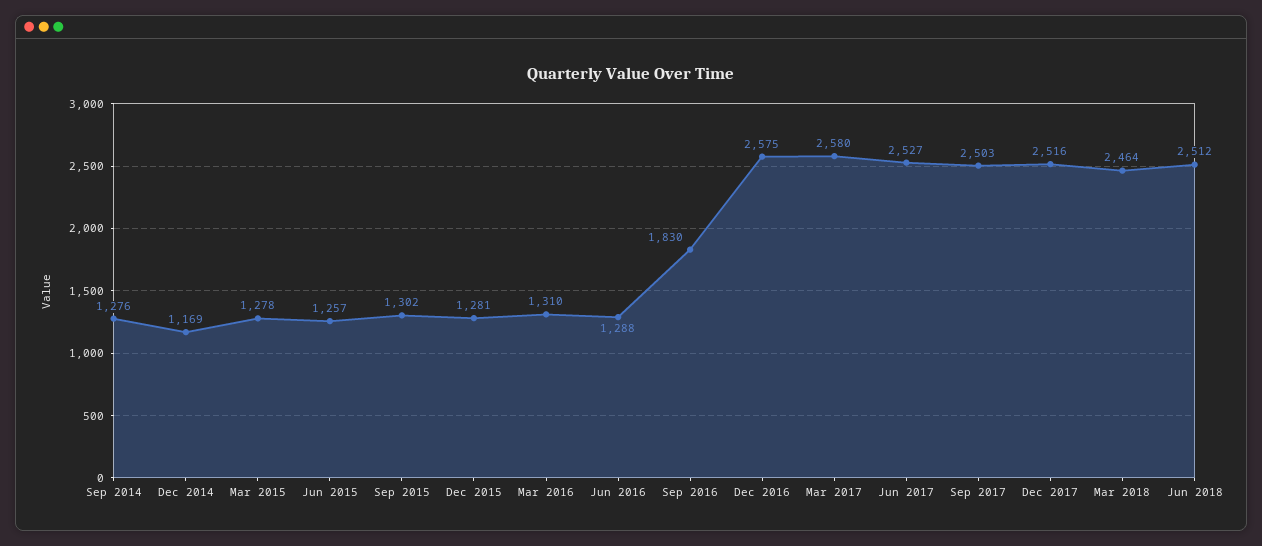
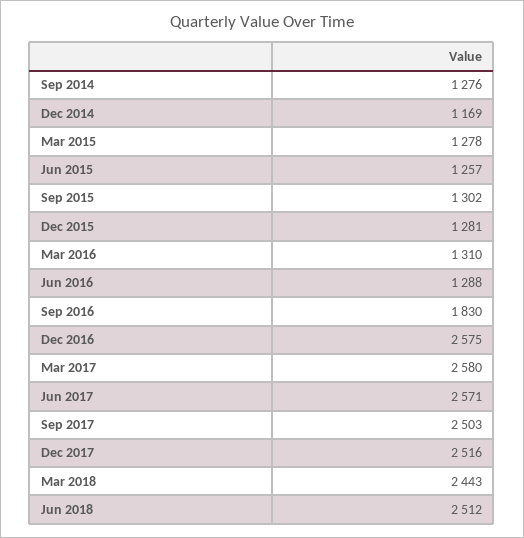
  {
    "Sep 2014": 1276,
    "Dec 2014": 1169,
    "Mar 2015": 1278,
    "Jun 2015": 1257,
    "Sep 2015": 1302,
    "Dec 2015": 1281,
    "Mar 2016": 1310,
    "Jun 2016": 1288,
    "Sep 2016": 1830,
    "Dec 2016": 2575,
    "Mar 2017": 2580,
-   "Jun 2017": 2527,
+   "Jun 2017": 2571,
    "Sep 2017": 2503,
    "Dec 2017": 2516,
-   "Mar 2018": 2464,
+   "Mar 2018": 2443,
    "Jun 2018": 2512
  }

